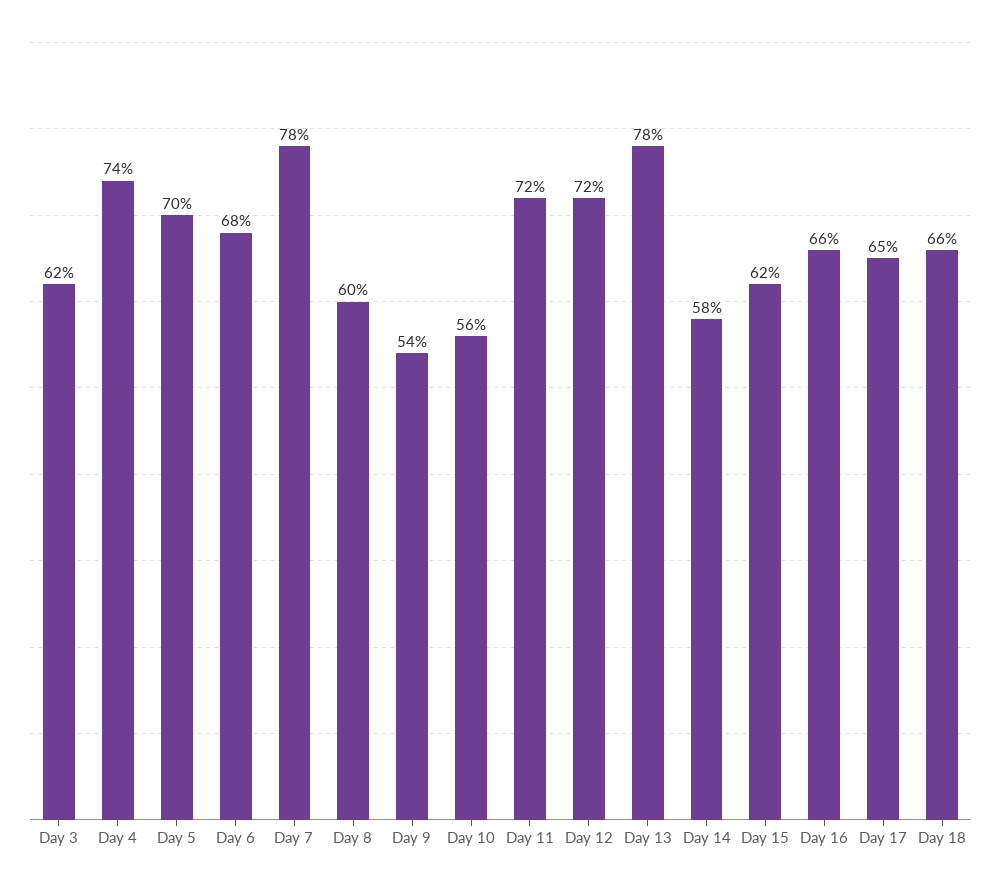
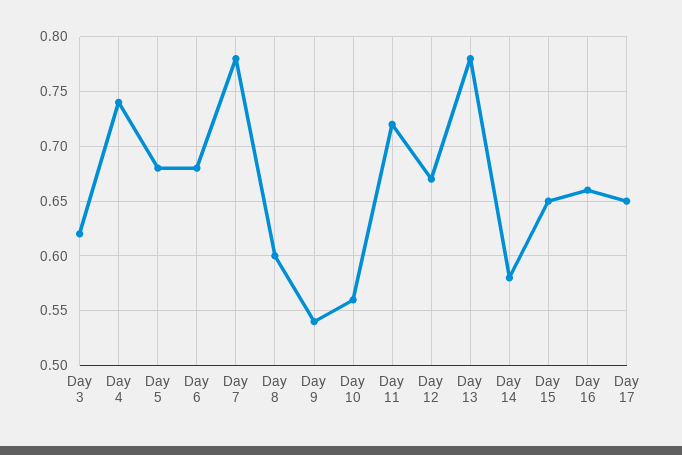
  {
    "Day 3": 0.62,
    "Day 4": 0.74,
-   "Day 5": 0.7,
+   "Day 5": 0.68,
    "Day 6": 0.68,
    "Day 7": 0.78,
    "Day 8": 0.6,
    "Day 9": 0.54,
    "Day 10": 0.56,
    "Day 11": 0.72,
-   "Day 12": 0.72,
+   "Day 12": 0.67,
    "Day 13": 0.78,
    "Day 14": 0.58,
-   "Day 15": 0.62,
+   "Day 15": 0.65,
    "Day 16": 0.66,
-   "Day 17": 0.65,
+   "Day 17": 0.65
-   "Day 18": 0.66
  }

